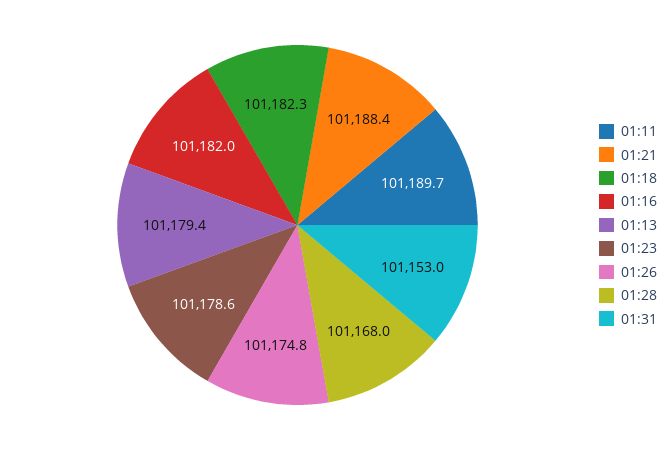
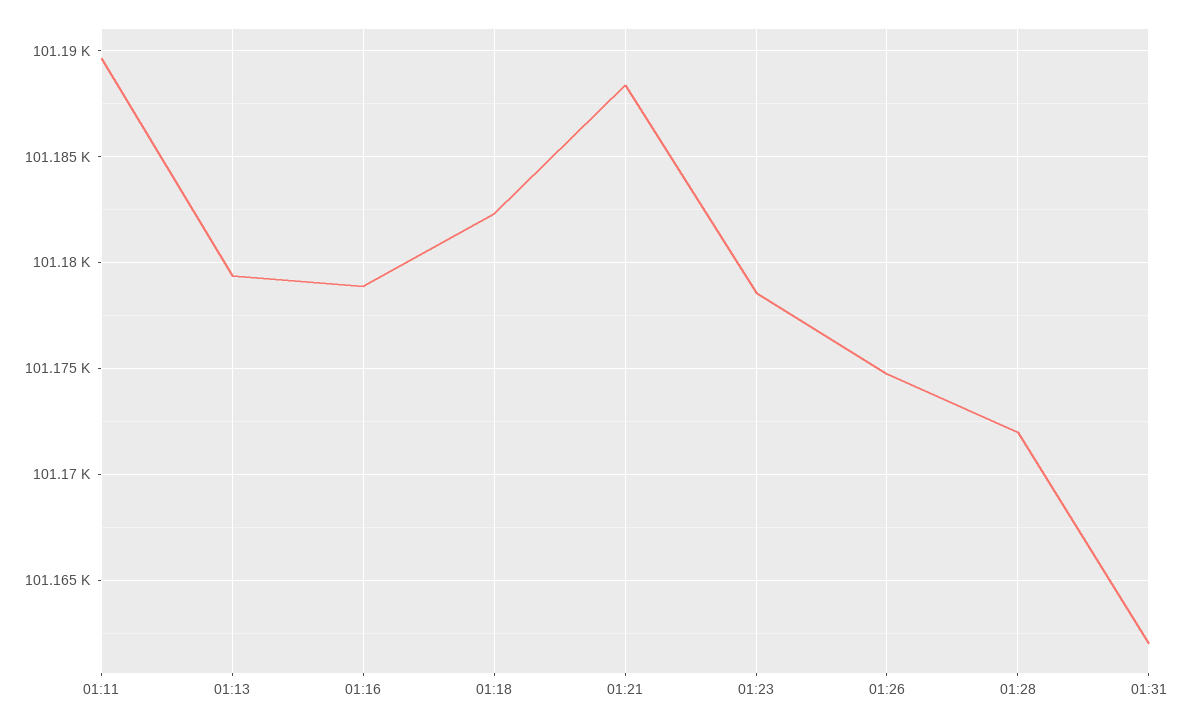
  {
    "01:11": 101189.7,
    "01:21": 101188.4,
    "01:18": 101182.3,
-   "01:16": 101182,
+   "01:16": 101179,
    "01:13": 101179.4,
    "01:23": 101178.6,
    "01:26": 101174.8,
-   "01:28": 101168,
+   "01:28": 101172,
-   "01:31": 101153
+   "01:31": 101162
  }

